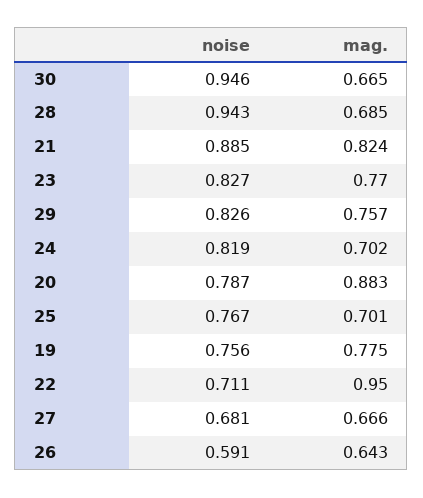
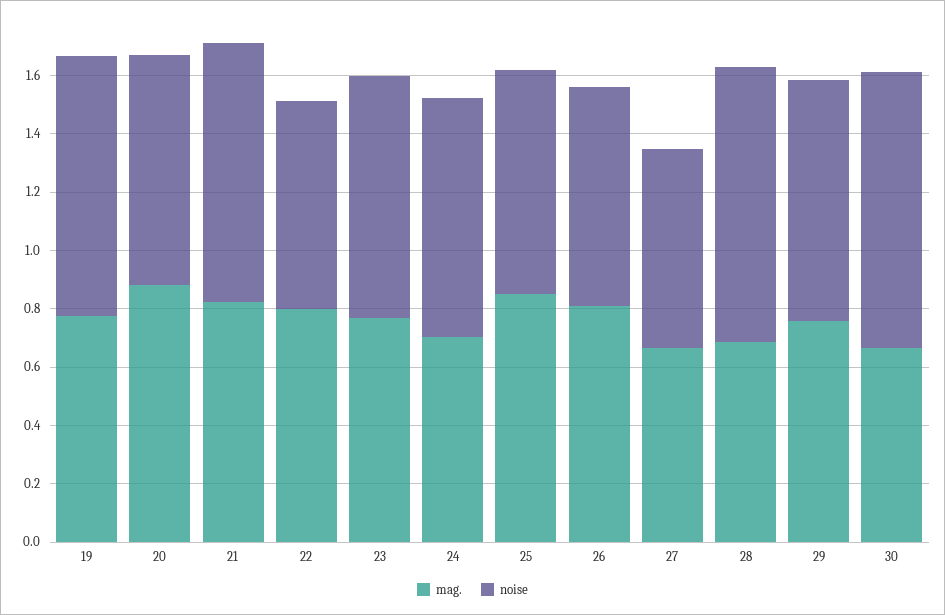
  {
    "noise": {
      "30": 0.946,
      "28": 0.943,
      "21": 0.885,
      "23": 0.827,
      "29": 0.826,
      "24": 0.819,
      "20": 0.787,
      "25": 0.767,
-     "19": 0.756,
+     "19": 0.9,
      "22": 0.711,
      "27": 0.681,
-     "26": 0.591
+     "26": 0.75
    },
    "mag.": {
      "30": 0.665,
      "28": 0.685,
      "21": 0.824,
      "23": 0.77,
      "29": 0.757,
      "24": 0.702,
      "20": 0.883,
-     "25": 0.701,
+     "25": 0.85,
      "19": 0.775,
-     "22": 0.95,
+     "22": 0.8,
      "27": 0.666,
-     "26": 0.643
+     "26": 0.8
    }
  }

